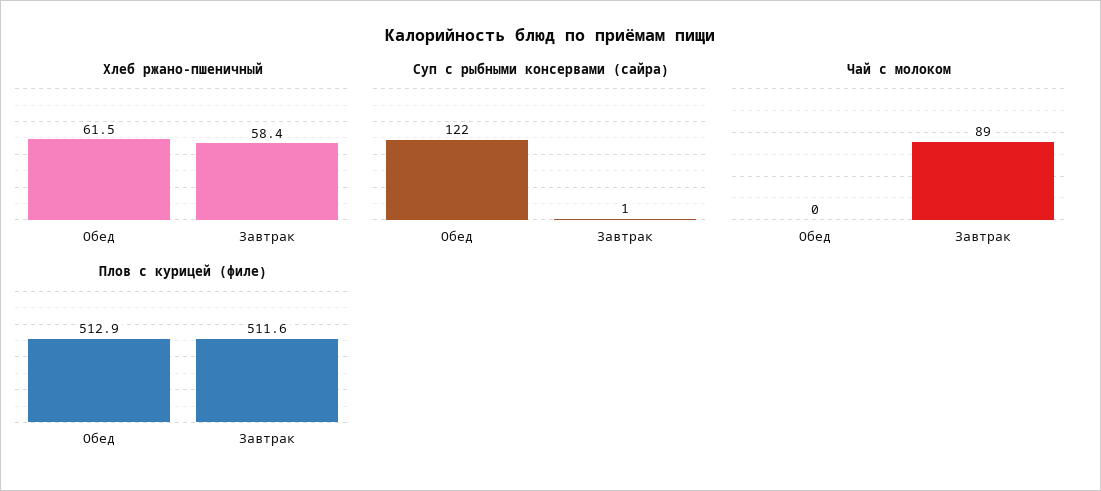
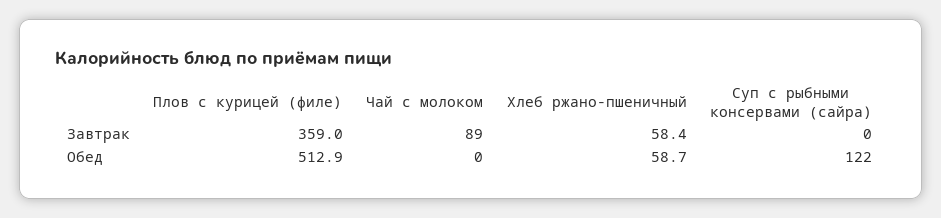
  {
    "Хлеб ржано-пшеничный": {
-     "Обед": 61.5,
+     "Обед": 58.7,
      "Завтрак": 58.4
    },
    "Суп с рыбными консервами (сайра)": {
      "Обед": 122,
-     "Завтрак": 1
+     "Завтрак": 0
    },
    "Чай с молоком": {
      "Обед": 0,
      "Завтрак": 89
    },
    "Плов с курицей (филе)": {
      "Обед": 512.9,
-     "Завтрак": 511.6
+     "Завтрак": 359
    }
  }

